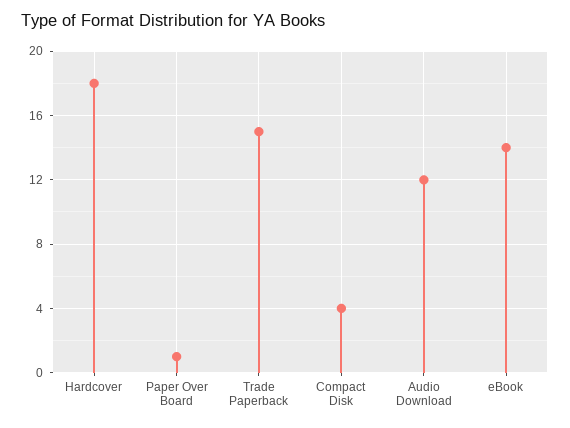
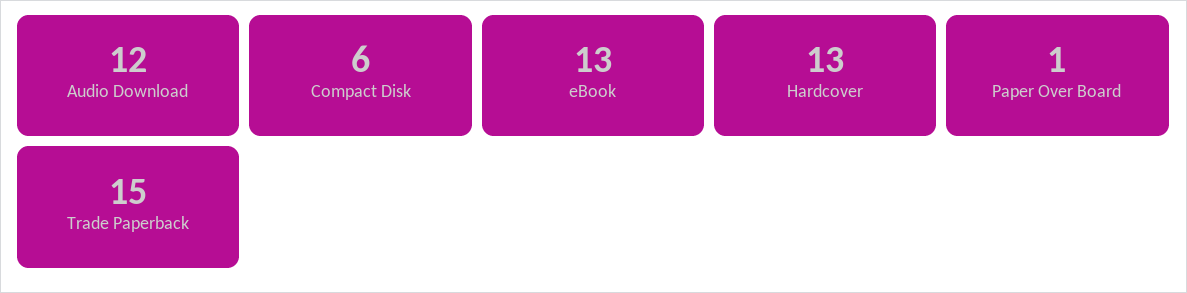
  {
-   "Hardcover": 18,
+   "Hardcover": 13,
    "Paper Over Board": 1,
    "Trade Paperback": 15,
-   "Compact Disk": 4,
+   "Compact Disk": 6,
    "Audio Download": 12,
-   "eBook": 14
+   "eBook": 13
  }

